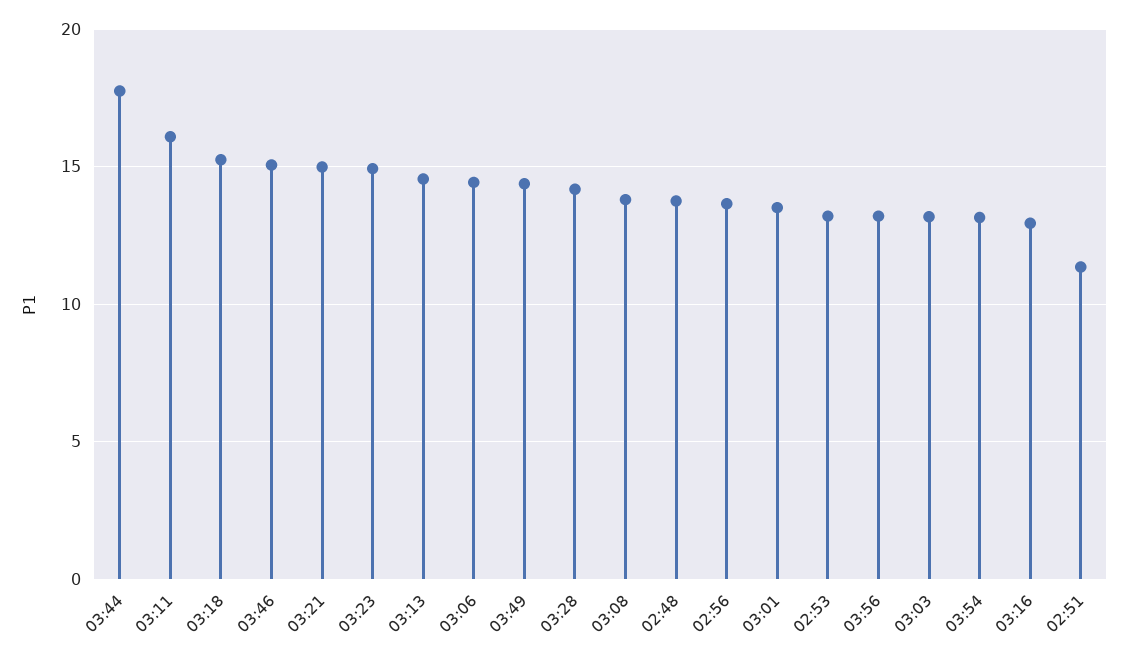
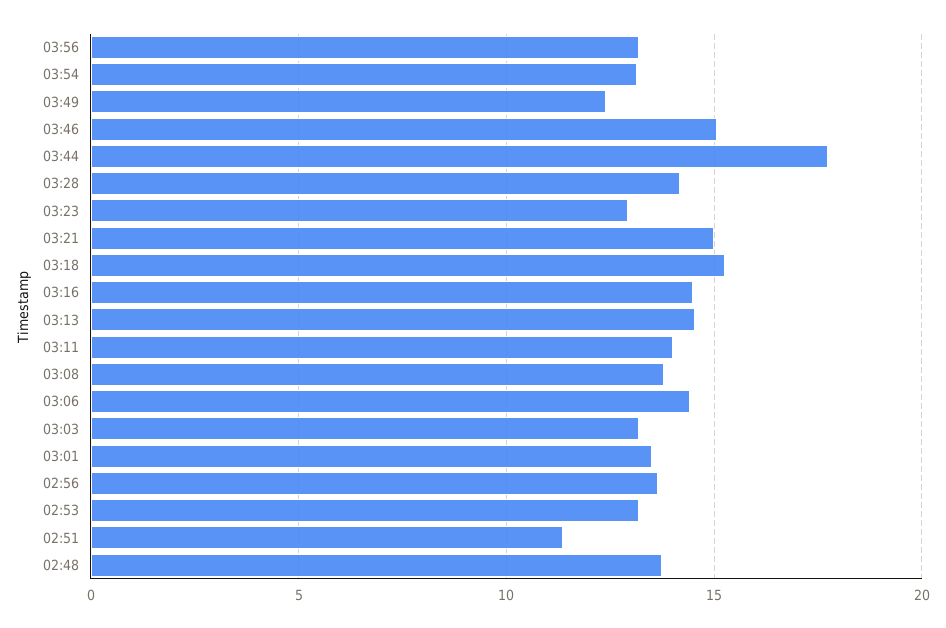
  {
    "03:44": 18,
-   "03:11": 16,
+   "03:11": 14,
    "03:18": 15.5,
    "03:46": 15,
    "03:21": 15,
-   "03:23": 15,
+   "03:23": 13,
    "03:13": 14.5,
    "03:06": 14.5,
-   "03:49": 14.5,
+   "03:49": 12.5,
    "03:28": 14,
    "03:08": 14,
    "02:48": 14,
    "02:56": 13.5,
    "03:01": 13.5,
    "02:53": 13,
    "03:56": 13,
    "03:03": 13,
    "03:54": 13,
-   "03:16": 13,
+   "03:16": 14.5,
    "02:51": 11.5
  }

